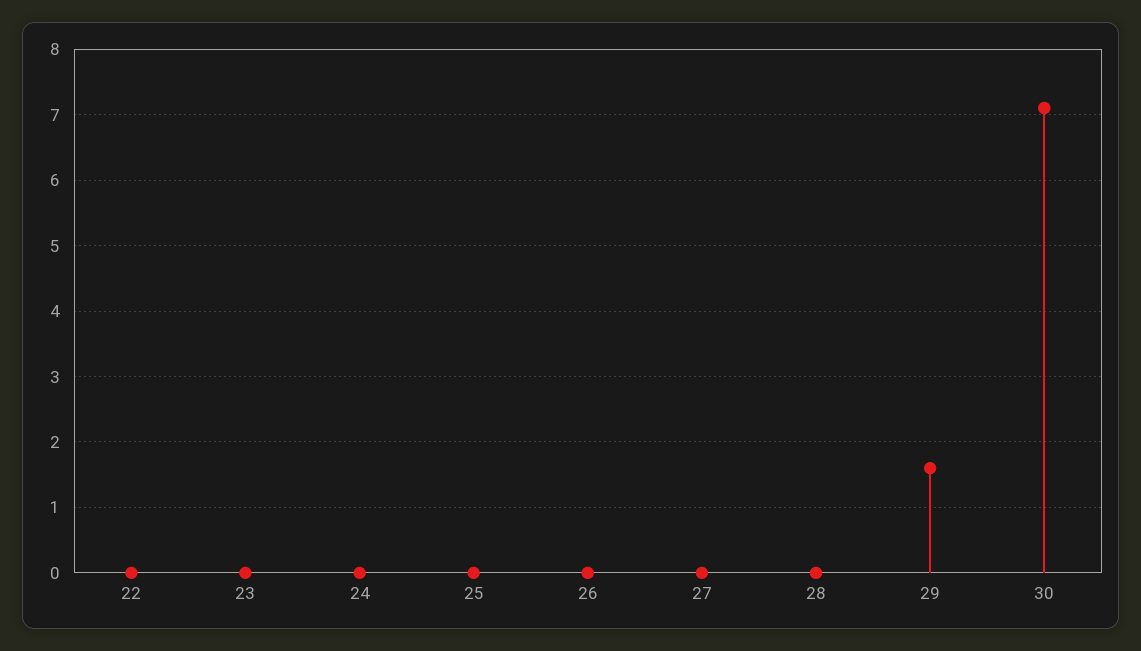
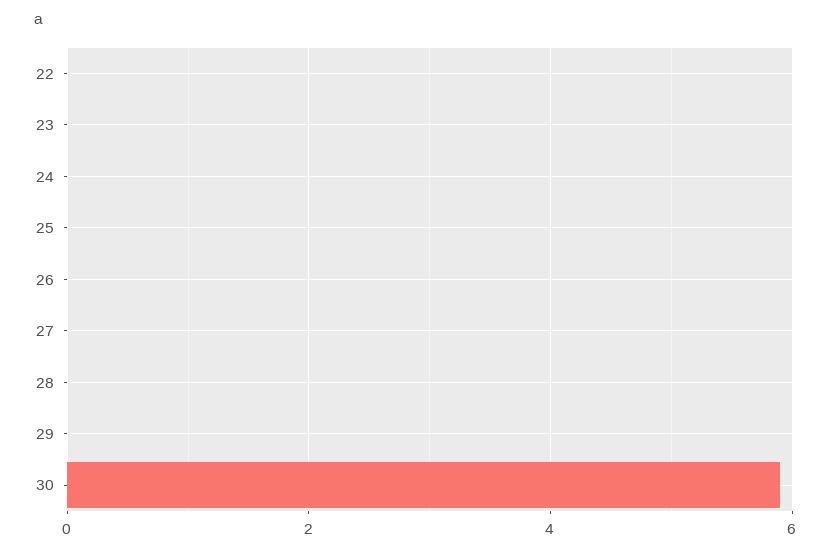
  {
    "22": 0,
    "23": 0,
    "24": 0,
    "25": 0,
    "26": 0,
    "27": 0,
    "28": 0,
-   "29": 1.6,
+   "29": 0,
-   "30": 7.1
+   "30": 6
  }

